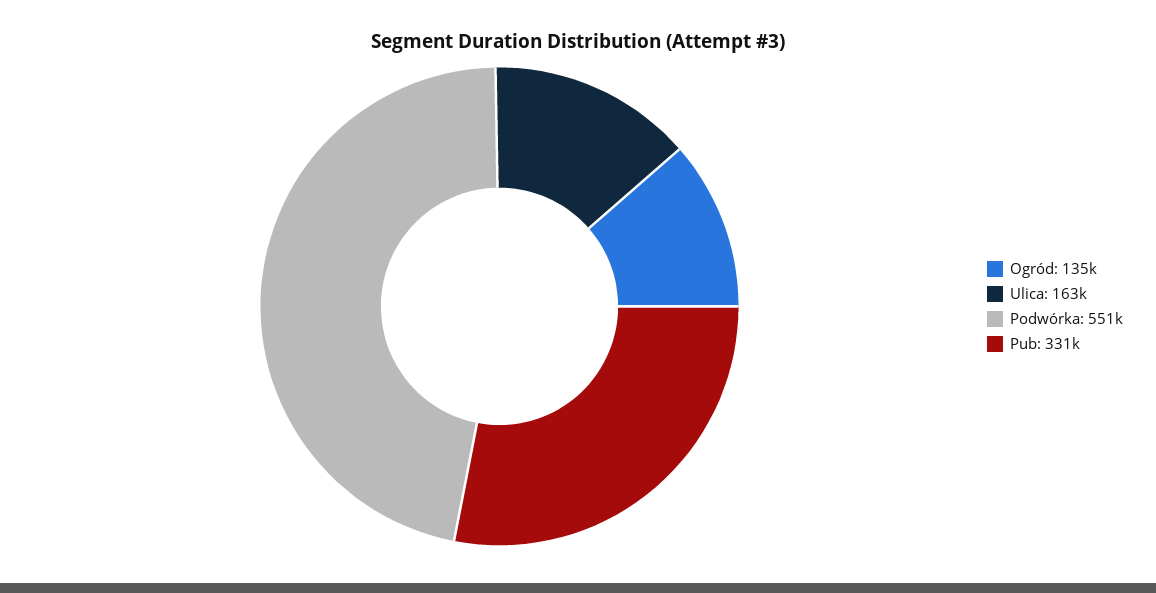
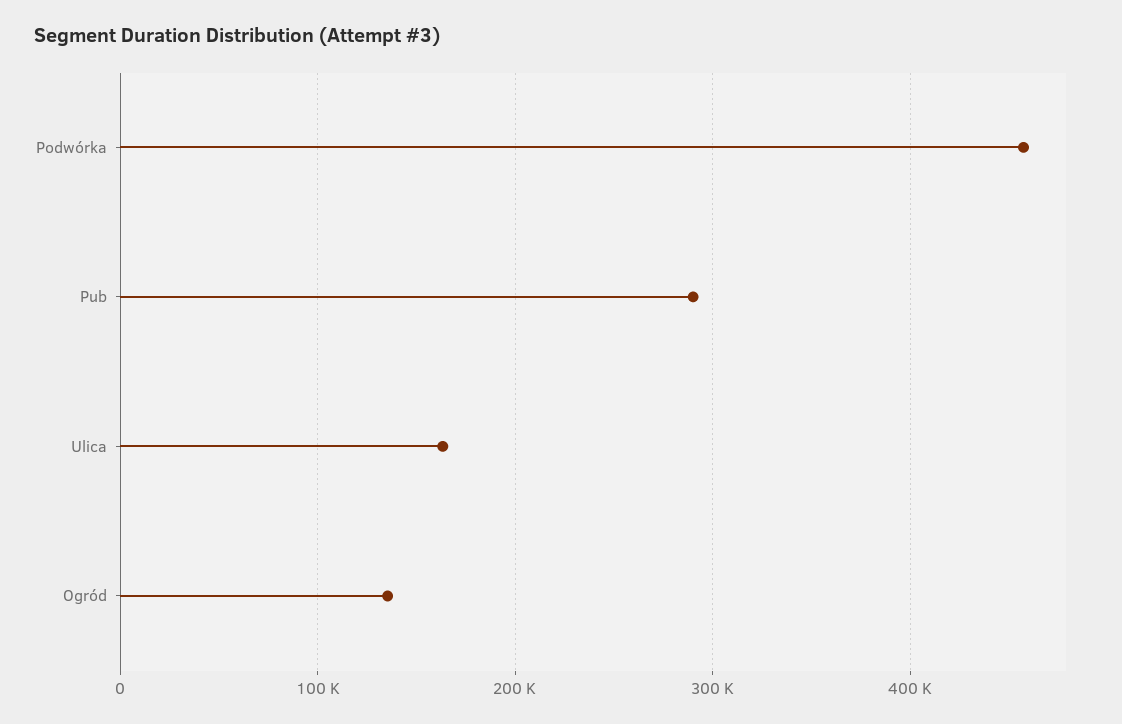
  {
    "Ogród": 135000,
    "Ulica": 163000,
-   "Podwórka": 551000,
+   "Podwórka": 460000,
-   "Pub": 331000
+   "Pub": 290000
  }

